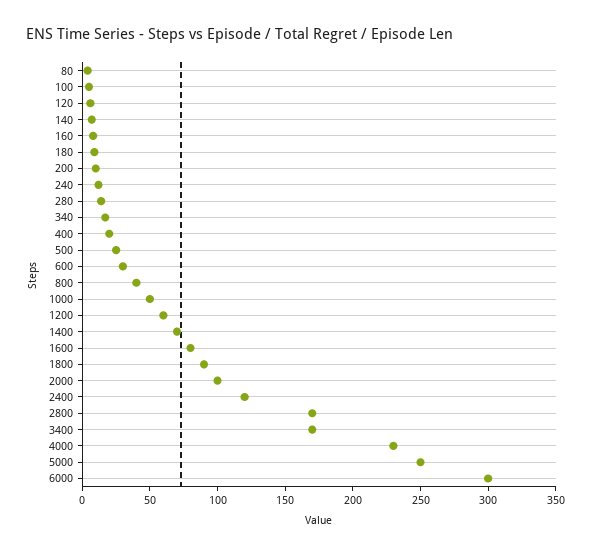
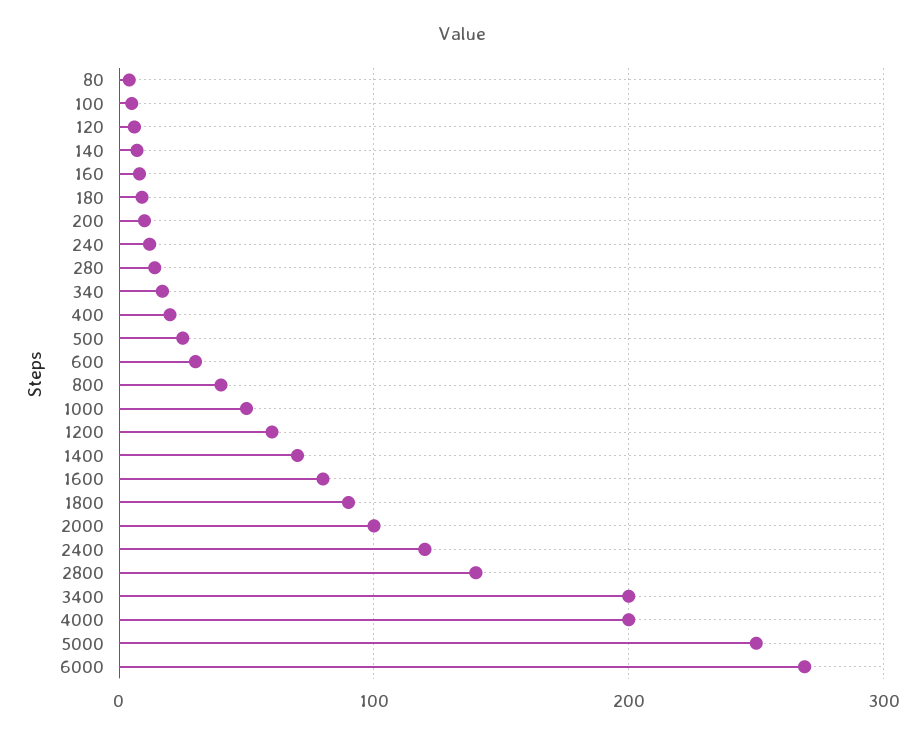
  {
    "80": 0,
    "100": 10,
    "120": 10,
    "140": 10,
    "160": 10,
    "180": 10,
    "200": 10,
    "240": 10,
    "280": 10,
    "340": 20,
    "400": 20,
    "500": 30,
    "600": 30,
    "800": 40,
    "1000": 50,
    "1200": 60,
    "1400": 70,
    "1600": 80,
    "1800": 90,
    "2000": 100,
    "2400": 120,
-   "2800": 170,
+   "2800": 140,
-   "3400": 170,
+   "3400": 200,
-   "4000": 230,
+   "4000": 200,
    "5000": 250,
-   "6000": 300
+   "6000": 270
  }

